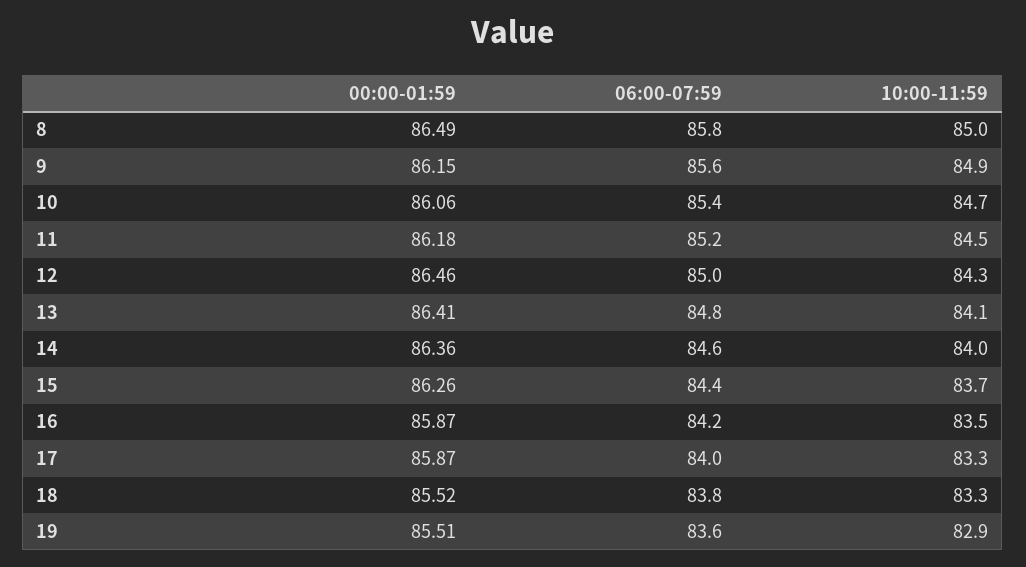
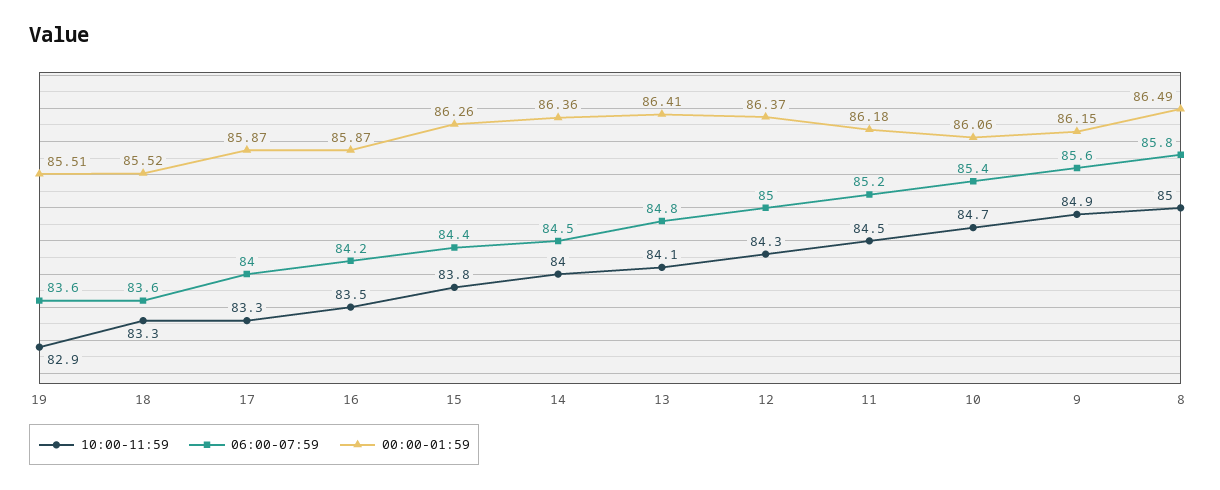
  {
    "00:00-01:59": {
      "8": 86.49,
      "9": 86.15,
      "10": 86.06,
      "11": 86.18,
-     "12": 86.46,
+     "12": 86.37,
      "13": 86.41,
      "14": 86.36,
      "15": 86.26,
      "16": 85.87,
      "17": 85.87,
      "18": 85.52,
      "19": 85.51
    },
    "06:00-07:59": {
      "8": 85.8,
      "9": 85.6,
      "10": 85.4,
      "11": 85.2,
      "12": 85,
      "13": 84.8,
-     "14": 84.6,
+     "14": 84.5,
      "15": 84.4,
      "16": 84.2,
      "17": 84,
-     "18": 83.8,
+     "18": 83.6,
      "19": 83.6
    },
    "10:00-11:59": {
      "8": 85,
      "9": 84.9,
      "10": 84.7,
      "11": 84.5,
      "12": 84.3,
      "13": 84.1,
      "14": 84,
-     "15": 83.7,
+     "15": 83.8,
      "16": 83.5,
      "17": 83.3,
      "18": 83.3,
      "19": 82.9
    }
  }

